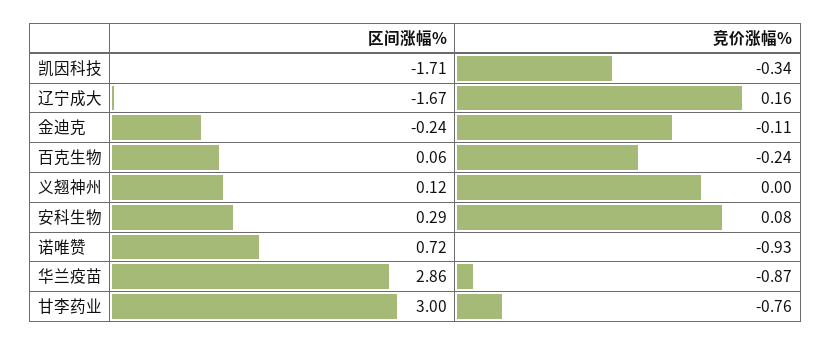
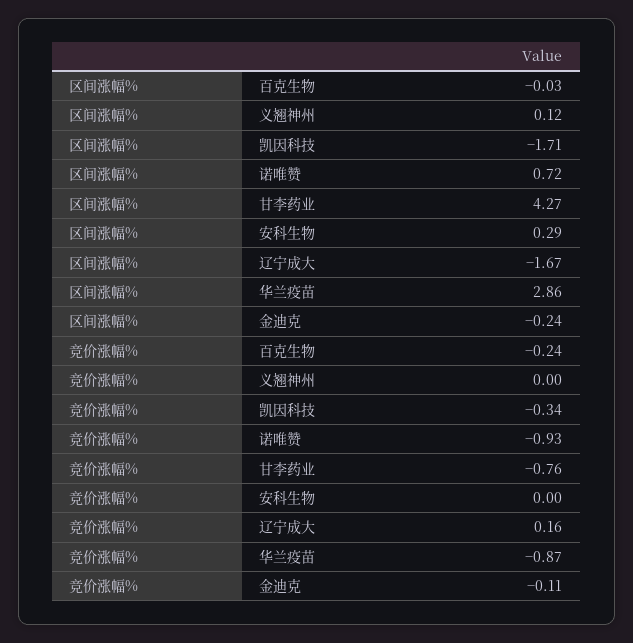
  {
    "区间涨幅%": {
      "凯因科技": -1.71,
      "辽宁成大": -1.67,
      "金迪克": -0.24,
-     "百克生物": 0.06,
+     "百克生物": -0.03,
      "义翘神州": 0.12,
      "安科生物": 0.29,
      "诺唯赞": 0.72,
      "华兰疫苗": 2.86,
-     "甘李药业": 3
+     "甘李药业": 4.27
    },
    "竞价涨幅%": {
      "凯因科技": -0.34,
      "辽宁成大": 0.16,
      "金迪克": -0.11,
      "百克生物": -0.24,
      "义翘神州": 0,
-     "安科生物": 0.08,
+     "安科生物": 0,
      "诺唯赞": -0.93,
      "华兰疫苗": -0.87,
      "甘李药业": -0.76
    }
  }

